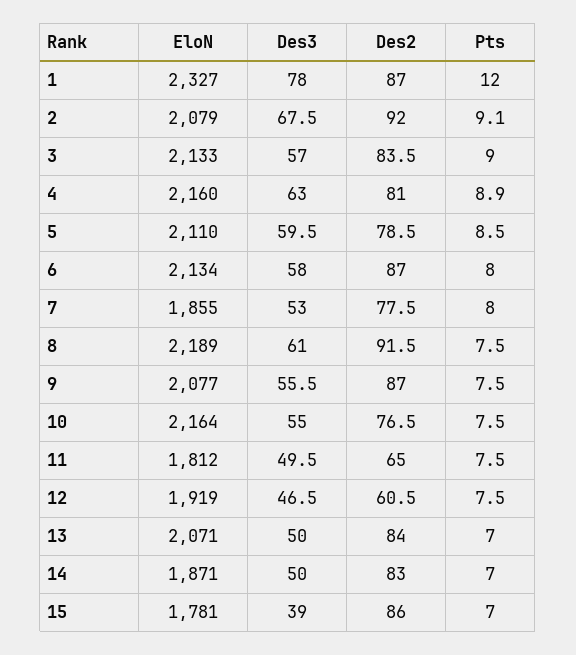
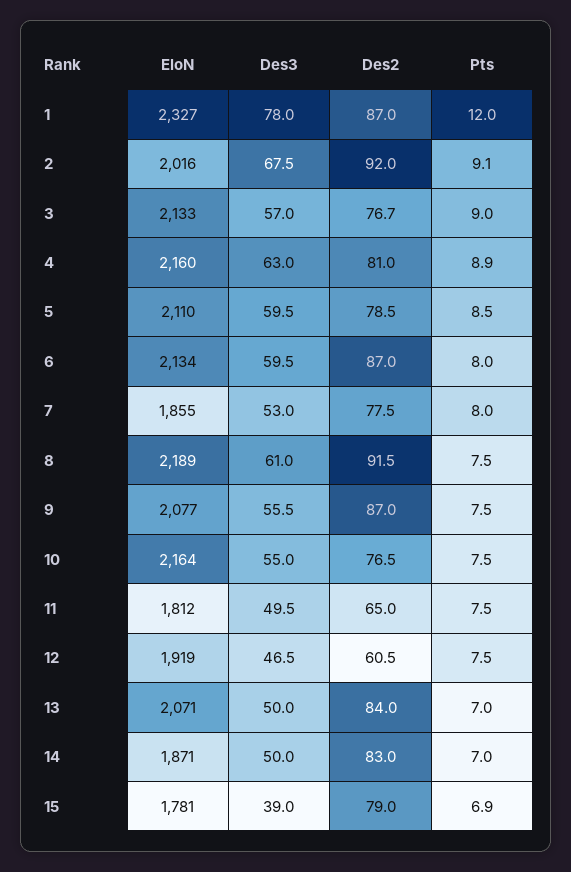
  {
    "EloN": {
      "1": 2327,
-     "2": 2079,
+     "2": 2016,
      "3": 2133,
      "4": 2160,
      "5": 2110,
      "6": 2134,
      "7": 1855,
      "8": 2189,
      "9": 2077,
      "10": 2164,
      "11": 1812,
      "12": 1919,
      "13": 2071,
      "14": 1871,
      "15": 1781
    },
    "Des3": {
      "1": 78,
      "2": 67.5,
      "3": 57,
      "4": 63,
      "5": 59.5,
-     "6": 58,
+     "6": 59.5,
      "7": 53,
      "8": 61,
      "9": 55.5,
      "10": 55,
      "11": 49.5,
      "12": 46.5,
      "13": 50,
      "14": 50,
      "15": 39
    },
    "Des2": {
      "1": 87,
      "2": 92,
-     "3": 83.5,
+     "3": 76.7,
      "4": 81,
      "5": 78.5,
      "6": 87,
      "7": 77.5,
      "8": 91.5,
      "9": 87,
      "10": 76.5,
      "11": 65,
      "12": 60.5,
      "13": 84,
      "14": 83,
-     "15": 86
+     "15": 79
    },
    "Pts": {
      "1": 12,
      "2": 9.1,
      "3": 9,
      "4": 8.9,
      "5": 8.5,
      "6": 8,
      "7": 8,
      "8": 7.5,
      "9": 7.5,
      "10": 7.5,
      "11": 7.5,
      "12": 7.5,
      "13": 7,
      "14": 7,
-     "15": 7
+     "15": 6.9
    }
  }

